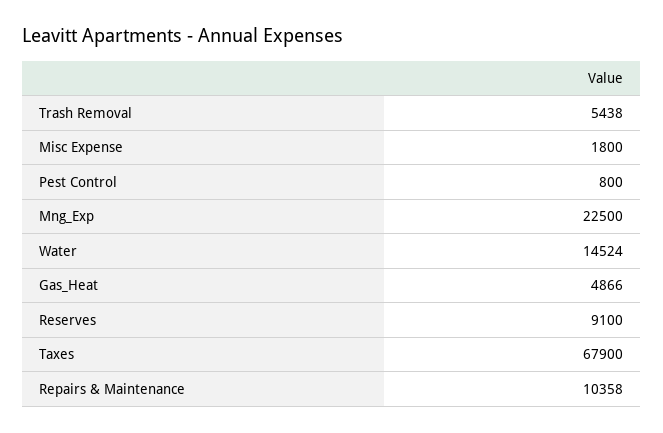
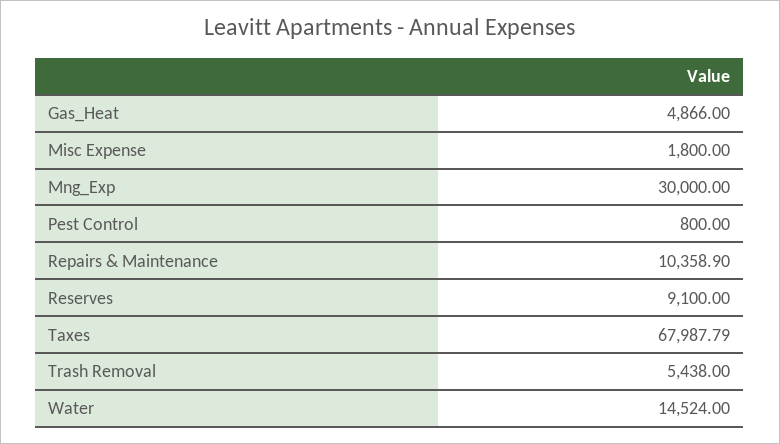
  {
    "Trash Removal": 5438,
    "Misc Expense": 1800,
    "Pest Control": 800,
-   "Mng_Exp": 22500,
+   "Mng_Exp": 30000,
    "Water": 14524,
    "Gas_Heat": 4866,
    "Reserves": 9100,
-   "Taxes": 67900,
+   "Taxes": 67987.79,
-   "Repairs & Maintenance": 10358
+   "Repairs & Maintenance": 10358.9
  }

